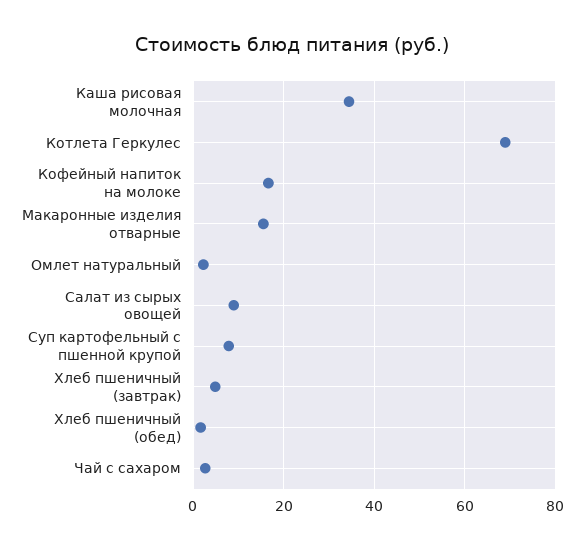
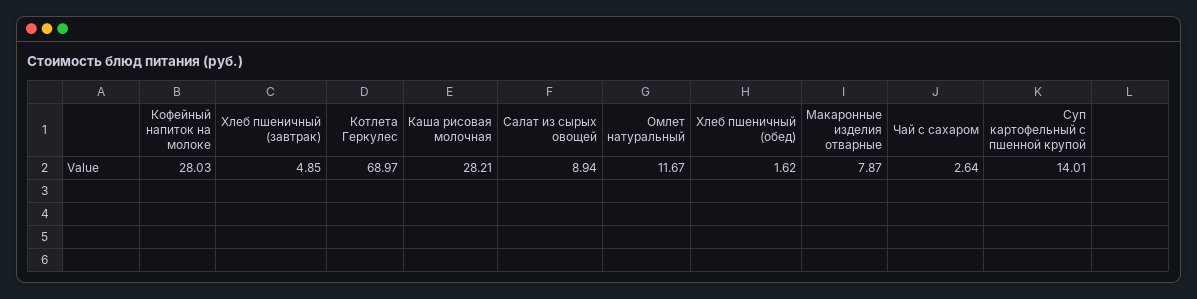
  {
-   "Каша рисовая молочная": 34,
+   "Каша рисовая молочная": 28.21,
    "Котлета Геркулес": 68.97,
-   "Кофейный напиток на молоке": 16,
+   "Кофейный напиток на молоке": 28.03,
-   "Макаронные изделия отварные": 16,
+   "Макаронные изделия отварные": 7.87,
-   "Омлет натуральный": 2,
+   "Омлет натуральный": 11.67,
    "Салат из сырых овощей": 8.94,
-   "Суп картофельный с пшенной крупой": 8,
+   "Суп картофельный с пшенной крупой": 14.01,
    "Хлеб пшеничный (завтрак)": 4.85,
    "Хлеб пшеничный (обед)": 1.62,
    "Чай с сахаром": 2.64
  }

